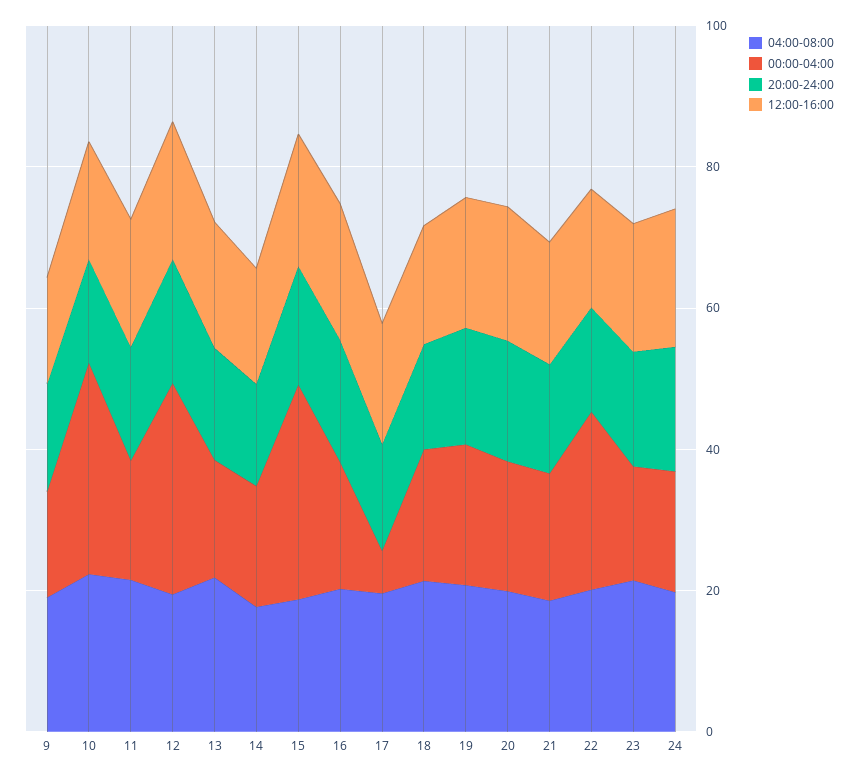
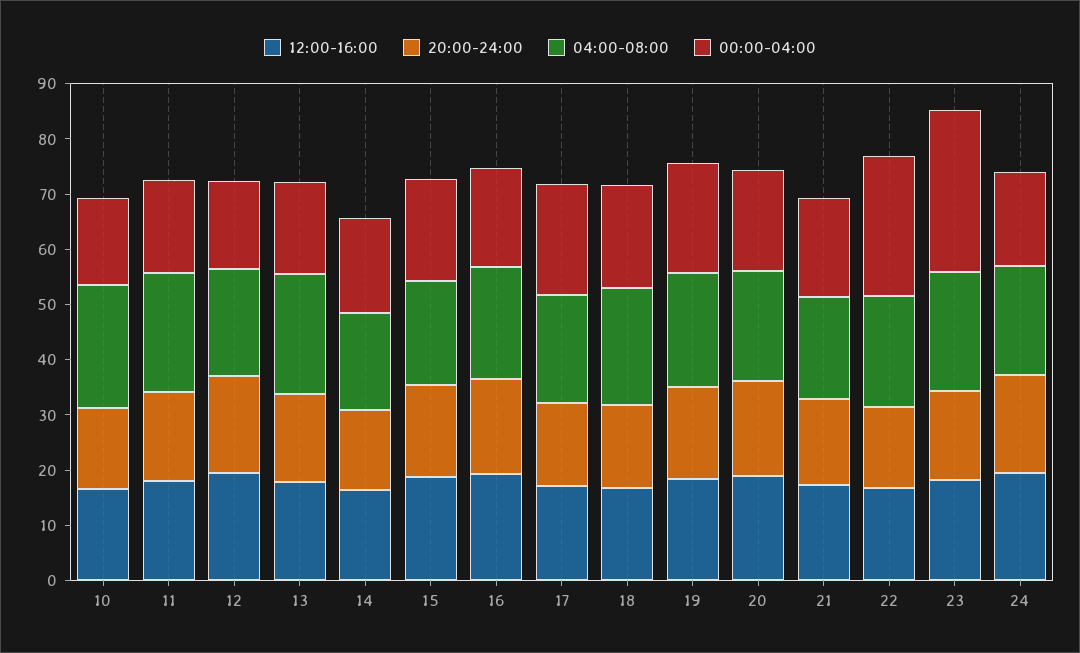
  {
    "04:00-08:00": {
-     "9": 20,
      "10": 22,
      "11": 22,
      "12": 20,
      "13": 22,
      "14": 18,
      "15": 18,
      "16": 20,
      "17": 20,
      "18": 22,
      "19": 20,
      "20": 20,
      "21": 18,
      "22": 20,
      "23": 22,
      "24": 20
    },
    "00:00-04:00": {
-     "9": 15,
-     "10": 30,
+     "10": 16,
      "11": 16,
-     "12": 30,
+     "12": 16,
      "13": 16,
      "14": 18,
-     "15": 30,
+     "15": 18,
      "16": 18,
-     "17": 5,
+     "17": 20,
      "18": 18,
      "19": 20,
      "20": 18,
      "21": 18,
      "22": 26,
-     "23": 15,
+     "23": 30,
      "24": 18
    },
    "20:00-24:00": {
-     "9": 15,
      "10": 14,
      "11": 16,
      "12": 18,
      "13": 16,
      "14": 14,
      "15": 16,
      "16": 18,
      "17": 16,
      "18": 14,
      "19": 16,
      "20": 18,
      "21": 16,
      "22": 14,
      "23": 16,
      "24": 18
    },
    "12:00-16:00": {
-     "9": 15,
      "10": 16,
      "11": 18,
      "12": 20,
      "13": 18,
      "14": 16,
      "15": 18,
      "16": 20,
      "17": 18,
      "18": 16,
      "19": 18,
      "20": 20,
      "21": 18,
      "22": 16,
      "23": 18,
      "24": 20
    }
  }

